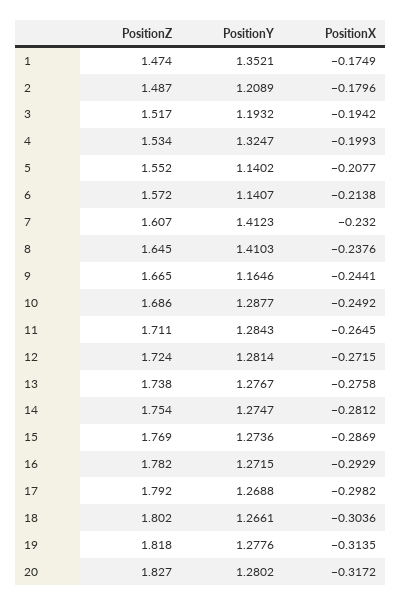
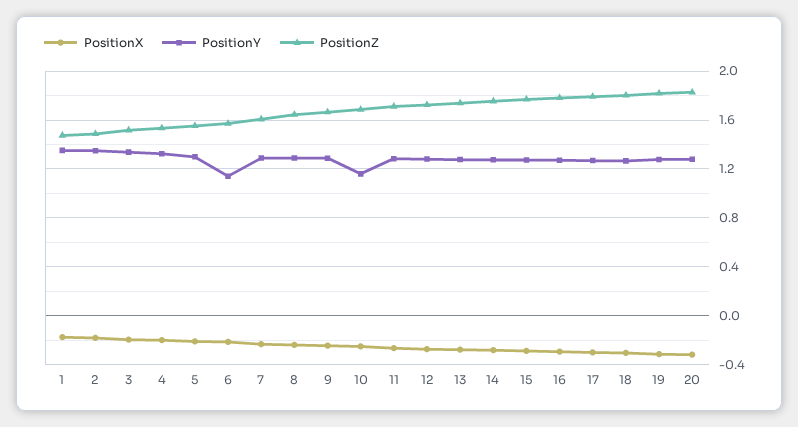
  {
    "PositionZ": {
      "1": 1.474,
      "2": 1.487,
      "3": 1.517,
      "4": 1.534,
      "5": 1.552,
      "6": 1.572,
      "7": 1.607,
      "8": 1.645,
      "9": 1.665,
      "10": 1.686,
      "11": 1.711,
      "12": 1.724,
      "13": 1.738,
      "14": 1.754,
      "15": 1.769,
      "16": 1.782,
      "17": 1.792,
      "18": 1.802,
      "19": 1.818,
      "20": 1.827
    },
    "PositionY": {
      "1": 1.3521,
-     "2": 1.2089,
+     "2": 1.35,
-     "3": 1.1932,
+     "3": 1.35,
      "4": 1.3247,
-     "5": 1.1402,
+     "5": 1.3,
      "6": 1.1407,
-     "7": 1.4123,
+     "7": 1.3,
-     "8": 1.4103,
+     "8": 1.3,
-     "9": 1.1646,
+     "9": 1.3,
-     "10": 1.2877,
+     "10": 1.15,
      "11": 1.2843,
      "12": 1.2814,
      "13": 1.2767,
      "14": 1.2747,
      "15": 1.2736,
      "16": 1.2715,
      "17": 1.2688,
      "18": 1.2661,
      "19": 1.2776,
      "20": 1.2802
    },
    "PositionX": {
      "1": -0.1749,
      "2": -0.1796,
      "3": -0.1942,
      "4": -0.1993,
      "5": -0.2077,
      "6": -0.2138,
      "7": -0.232,
      "8": -0.2376,
      "9": -0.2441,
      "10": -0.2492,
      "11": -0.2645,
      "12": -0.2715,
      "13": -0.2758,
      "14": -0.2812,
      "15": -0.2869,
      "16": -0.2929,
      "17": -0.2982,
      "18": -0.3036,
      "19": -0.3135,
      "20": -0.3172
    }
  }

